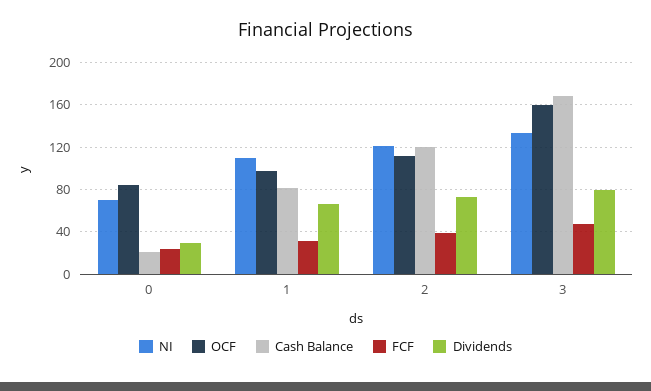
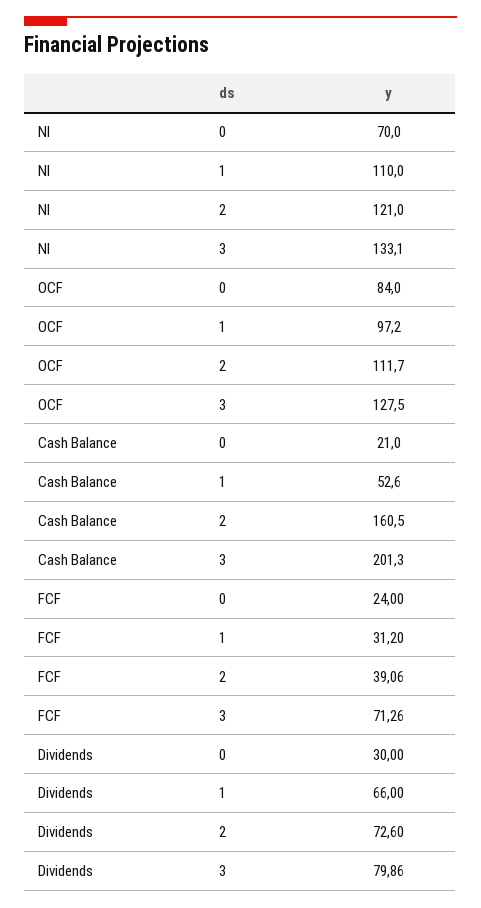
  {
    "NI": {
      "0": 70,
      "1": 110,
      "2": 121,
      "3": 133.1
    },
    "OCF": {
      "0": 84,
      "1": 97.2,
      "2": 111.7,
-     "3": 160
+     "3": 127.5
    },
    "Cash Balance": {
      "0": 21,
-     "1": 80,
+     "1": 52.6,
-     "2": 120,
+     "2": 160.5,
-     "3": 170
+     "3": 201.3
    },
    "FCF": {
      "0": 24,
      "1": 31.2,
      "2": 39.06,
-     "3": 50
+     "3": 71.26
    },
    "Dividends": {
      "0": 30,
      "1": 66,
      "2": 72.6,
      "3": 79.86
    }
  }

